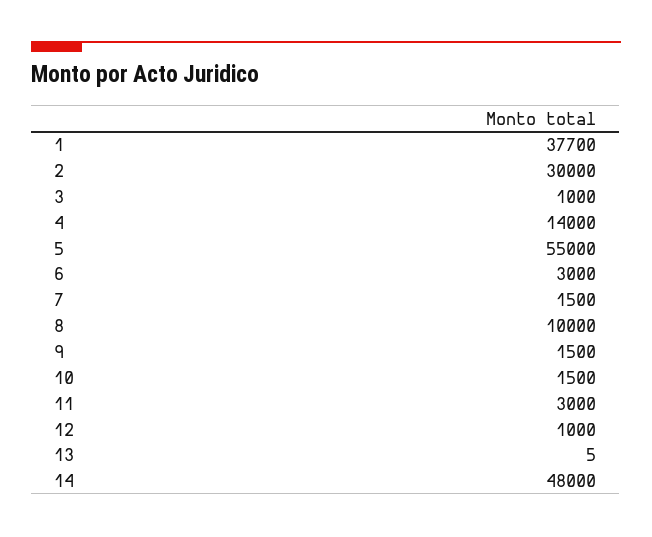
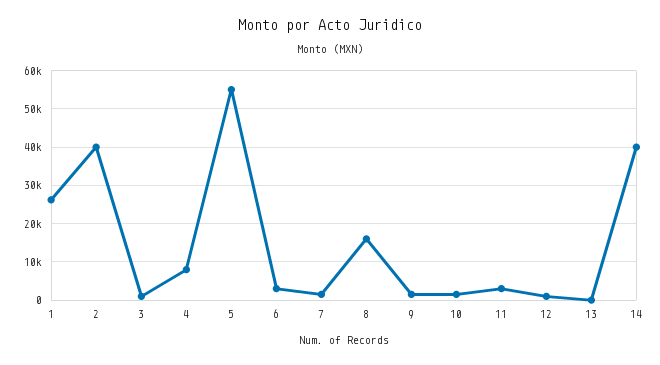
  {
-   "1": 37700,
+   "1": 26000,
-   "2": 30000,
+   "2": 40000,
    "3": 1000,
-   "4": 14000,
+   "4": 8000,
    "5": 55000,
    "6": 3000,
    "7": 1500,
-   "8": 10000,
+   "8": 16000,
    "9": 1500,
    "10": 1500,
    "11": 3000,
    "12": 1000,
    "13": 5,
-   "14": 48000
+   "14": 40000
  }

